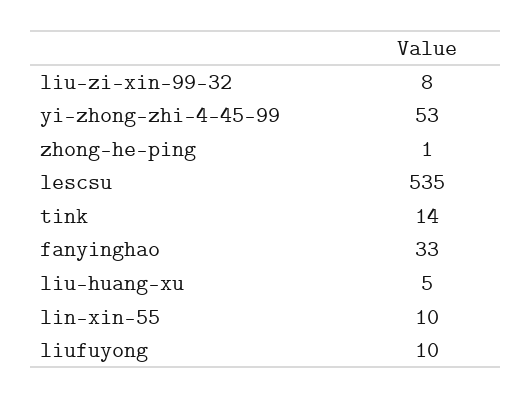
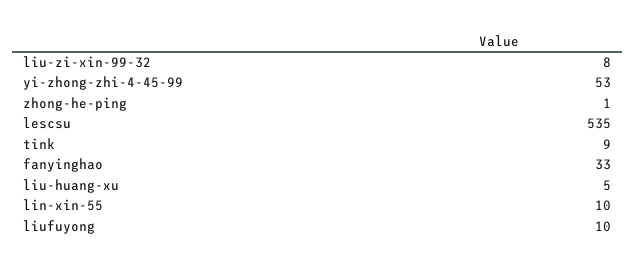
  {
    "liu-zi-xin-99-32": 8,
    "yi-zhong-zhi-4-45-99": 53,
    "zhong-he-ping": 1,
    "lescsu": 535,
-   "tink": 14,
+   "tink": 9,
    "fanyinghao": 33,
    "liu-huang-xu": 5,
    "lin-xin-55": 10,
    "liufuyong": 10
  }

